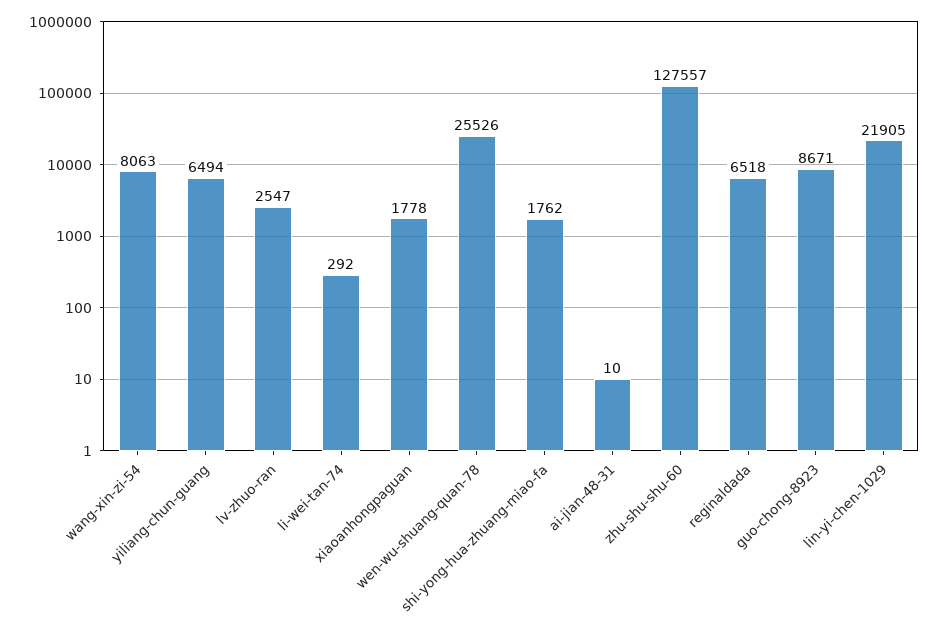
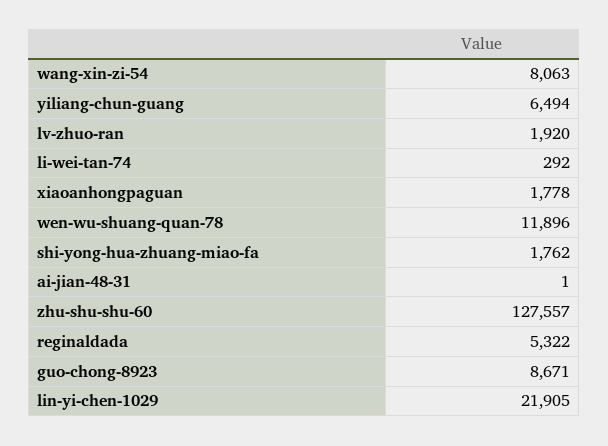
  {
    "wang-xin-zi-54": 8063,
    "yiliang-chun-guang": 6494,
-   "lv-zhuo-ran": 2547,
+   "lv-zhuo-ran": 1920,
    "li-wei-tan-74": 292,
    "xiaoanhongpaguan": 1778,
-   "wen-wu-shuang-quan-78": 25526,
+   "wen-wu-shuang-quan-78": 11896,
    "shi-yong-hua-zhuang-miao-fa": 1762,
-   "ai-jian-48-31": 10,
+   "ai-jian-48-31": 1,
    "zhu-shu-shu-60": 127557,
-   "reginaldada": 6518,
+   "reginaldada": 5322,
    "guo-chong-8923": 8671,
    "lin-yi-chen-1029": 21905
  }

